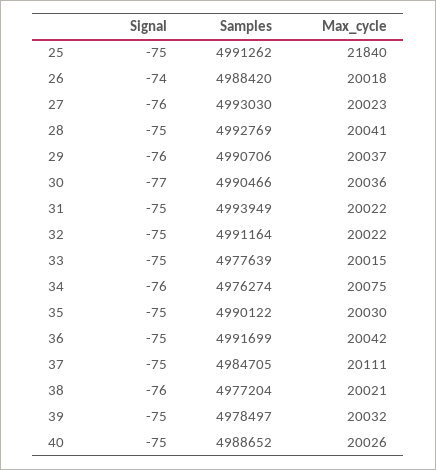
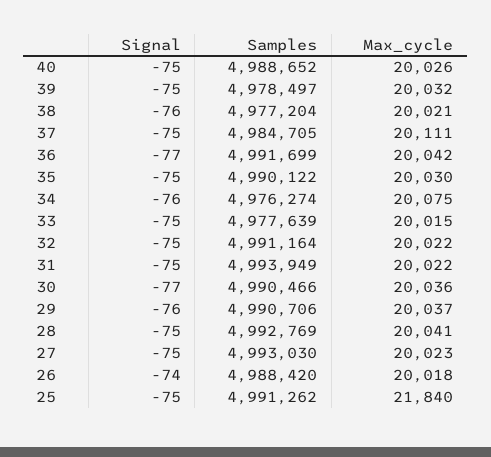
  {
    "Signal": {
      "25": -75,
      "26": -74,
-     "27": -76,
+     "27": -75,
      "28": -75,
      "29": -76,
      "30": -77,
      "31": -75,
      "32": -75,
      "33": -75,
      "34": -76,
      "35": -75,
-     "36": -75,
+     "36": -77,
      "37": -75,
      "38": -76,
      "39": -75,
      "40": -75
    },
    "Samples": {
      "25": 4991262,
      "26": 4988420,
      "27": 4993030,
      "28": 4992769,
      "29": 4990706,
      "30": 4990466,
      "31": 4993949,
      "32": 4991164,
      "33": 4977639,
      "34": 4976274,
      "35": 4990122,
      "36": 4991699,
      "37": 4984705,
      "38": 4977204,
      "39": 4978497,
      "40": 4988652
    },
    "Max_cycle": {
      "25": 21840,
      "26": 20018,
      "27": 20023,
      "28": 20041,
      "29": 20037,
      "30": 20036,
      "31": 20022,
      "32": 20022,
      "33": 20015,
      "34": 20075,
      "35": 20030,
      "36": 20042,
      "37": 20111,
      "38": 20021,
      "39": 20032,
      "40": 20026
    }
  }

